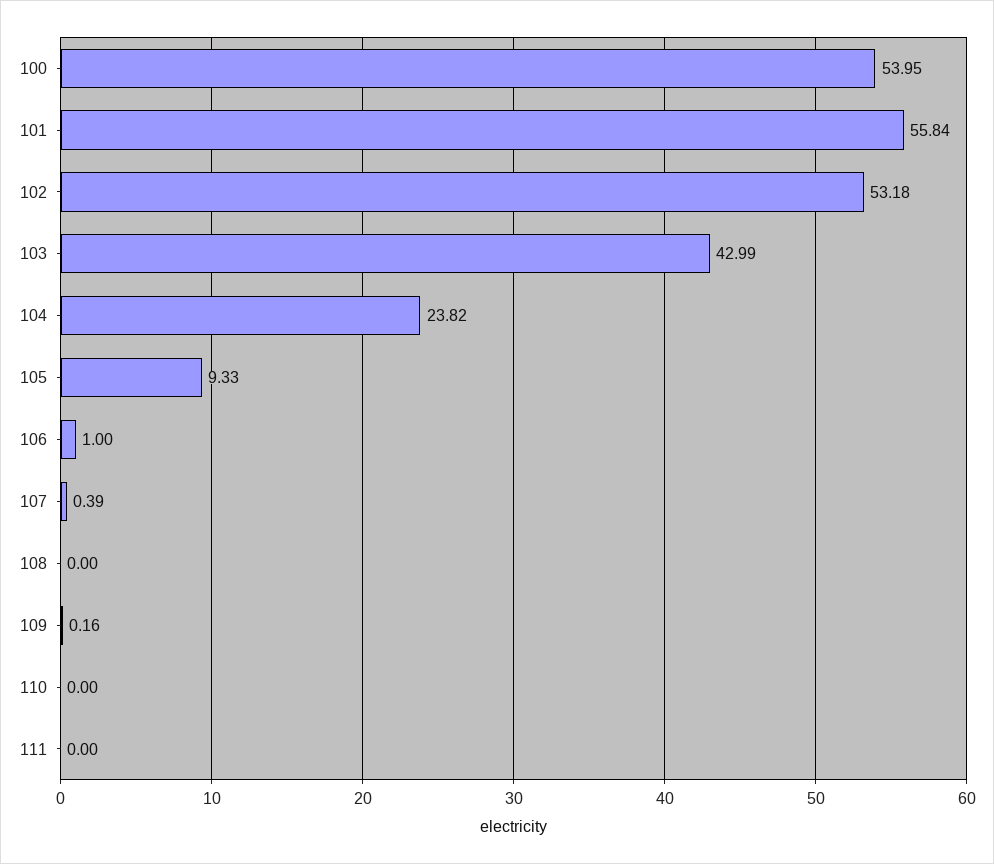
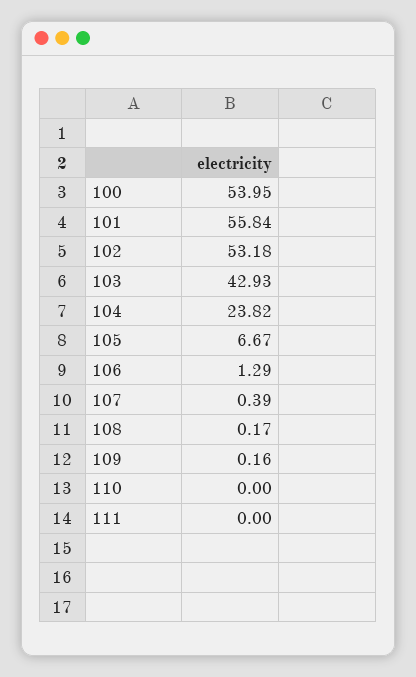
  {
    "100": 53.95,
    "101": 55.84,
    "102": 53.18,
-   "103": 42.99,
+   "103": 42.93,
    "104": 23.82,
-   "105": 9.33,
+   "105": 6.67,
-   "106": 1,
+   "106": 1.29,
    "107": 0.39,
-   "108": 0,
+   "108": 0.17,
    "109": 0.16,
    "110": 0,
    "111": 0
  }

